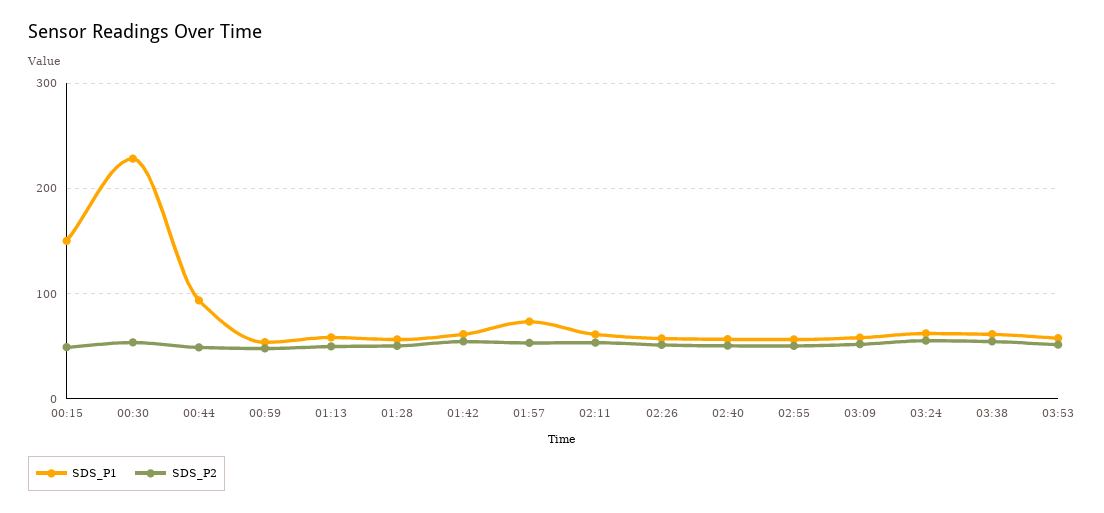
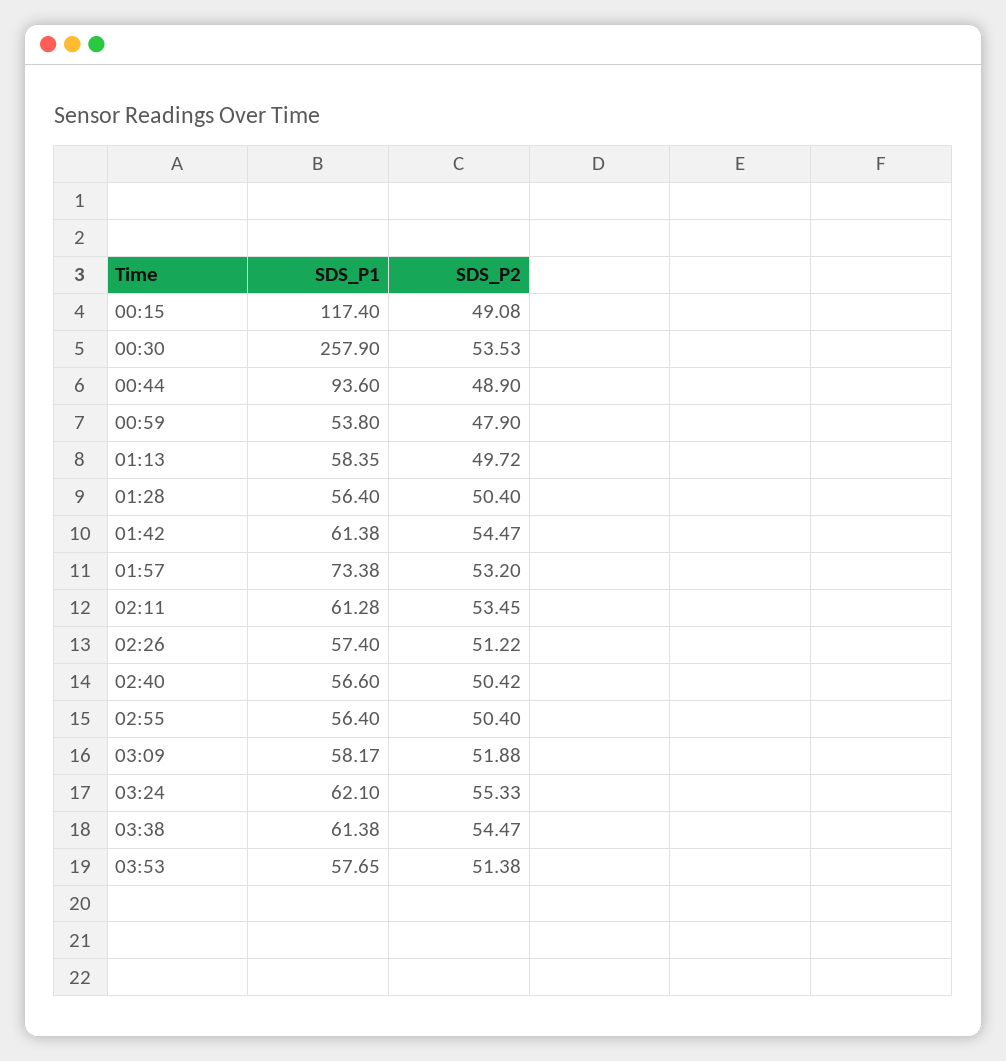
  {
    "SDS_P1": {
-     "00:15": 150,
+     "00:15": 117.4,
-     "00:30": 230,
+     "00:30": 257.9,
      "00:44": 93.6,
      "00:59": 53.8,
      "01:13": 58.35,
      "01:28": 56.4,
      "01:42": 61.38,
      "01:57": 73.38,
      "02:11": 61.28,
      "02:26": 57.4,
      "02:40": 56.6,
      "02:55": 56.4,
      "03:09": 58.17,
      "03:24": 62.1,
      "03:38": 61.38,
      "03:53": 57.65
    },
    "SDS_P2": {
      "00:15": 49.08,
      "00:30": 53.53,
      "00:44": 48.9,
      "00:59": 47.9,
      "01:13": 49.72,
      "01:28": 50.4,
      "01:42": 54.47,
      "01:57": 53.2,
      "02:11": 53.45,
      "02:26": 51.22,
      "02:40": 50.42,
      "02:55": 50.4,
      "03:09": 51.88,
      "03:24": 55.33,
      "03:38": 54.47,
      "03:53": 51.38
    }
  }

